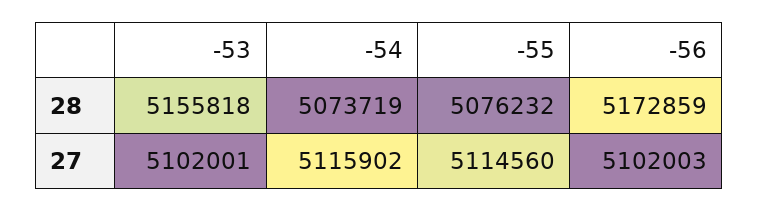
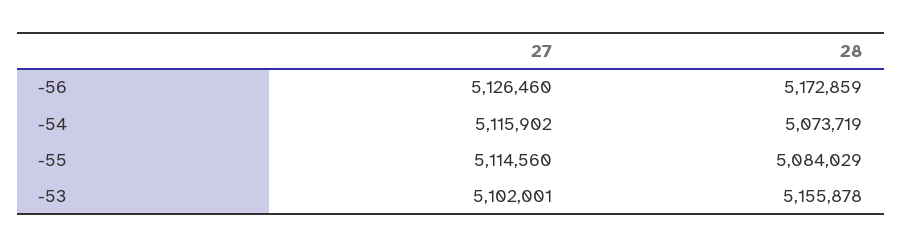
  {
    "-53": {
-     "28": 5155818,
+     "28": 5155878,
      "27": 5102001
    },
    "-54": {
      "28": 5073719,
      "27": 5115902
    },
    "-55": {
-     "28": 5076232,
+     "28": 5084029,
      "27": 5114560
    },
    "-56": {
      "28": 5172859,
-     "27": 5102003
+     "27": 5126460
    }
  }

